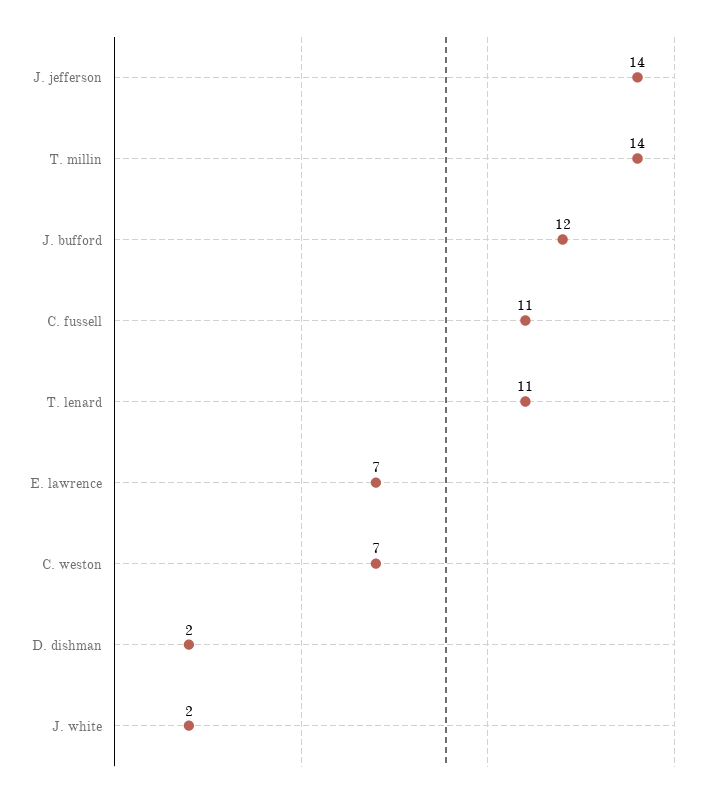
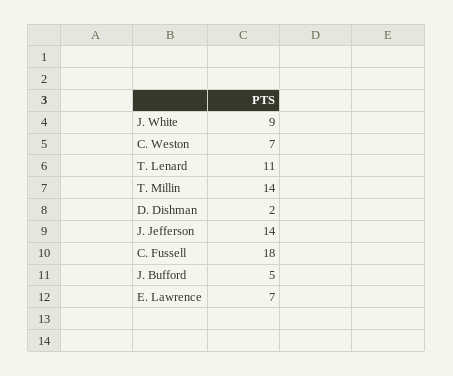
  {
    "J. jefferson": 14,
    "T. millin": 14,
-   "J. bufford": 12,
+   "J. bufford": 5,
-   "C. fussell": 11,
+   "C. fussell": 18,
    "T. lenard": 11,
    "E. lawrence": 7,
    "C. weston": 7,
    "D. dishman": 2,
-   "J. white": 2
+   "J. white": 9
  }

